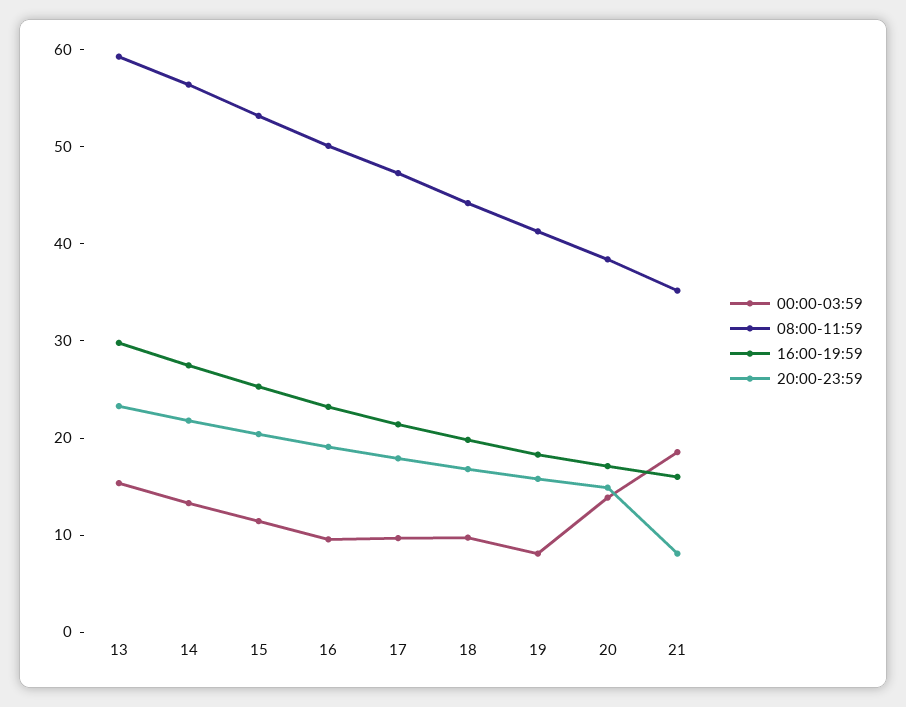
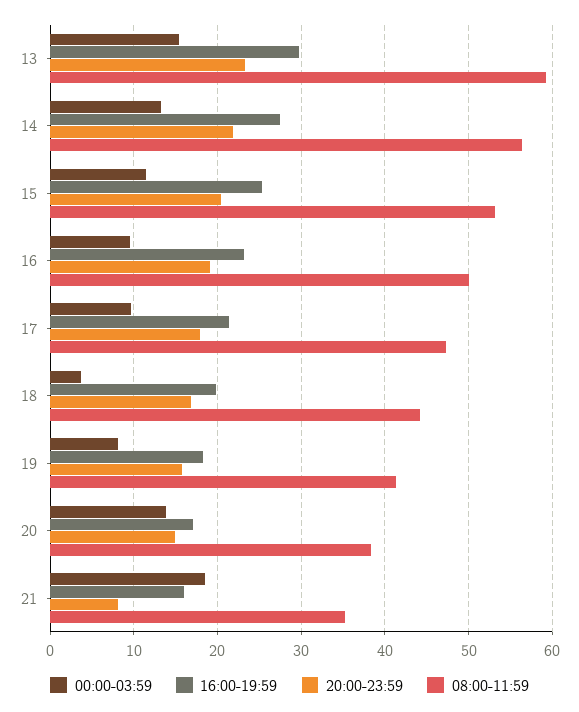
  {
    "00:00-03:59": {
      "13": 15,
      "14": 13,
      "15": 11,
      "16": 10,
      "17": 10,
-     "18": 10,
+     "18": 4,
      "19": 8,
      "20": 14,
      "21": 19
    },
    "08:00-11:59": {
      "13": 59,
      "14": 56,
      "15": 53,
      "16": 50,
      "17": 47,
      "18": 44,
      "19": 41,
      "20": 38,
      "21": 35
    },
    "16:00-19:59": {
      "13": 30,
      "14": 28,
      "15": 25,
      "16": 23,
      "17": 21,
      "18": 20,
      "19": 18,
      "20": 17,
      "21": 16
    },
    "20:00-23:59": {
      "13": 23,
      "14": 22,
      "15": 20,
      "16": 19,
      "17": 18,
      "18": 17,
      "19": 16,
      "20": 15,
      "21": 8
    }
  }

